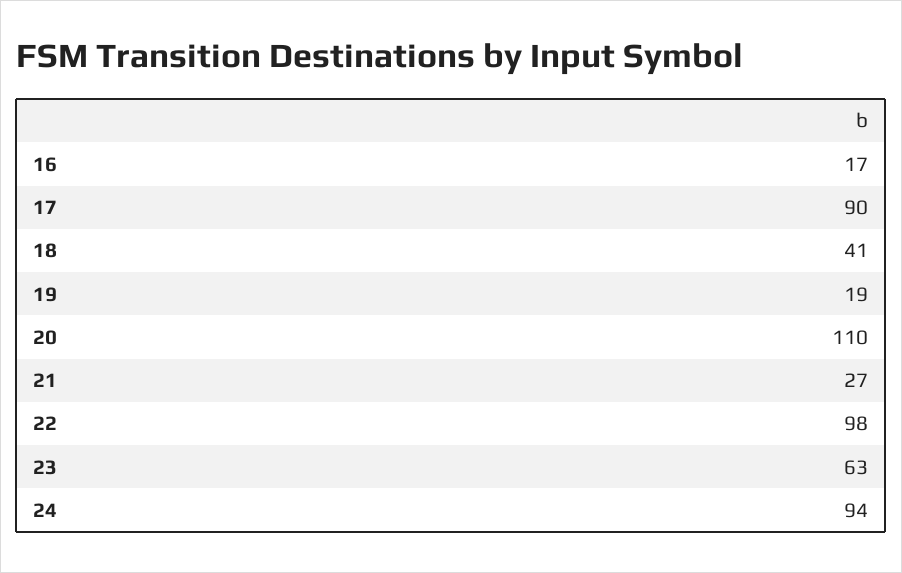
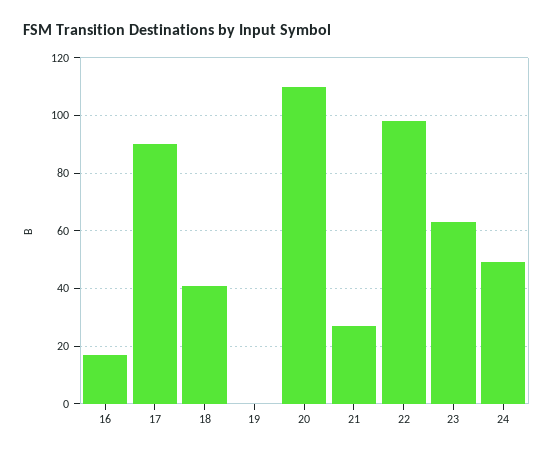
  {
    "16": 17,
    "17": 90,
    "18": 41,
-   "19": 19,
+   "19": 0,
    "20": 110,
    "21": 27,
    "22": 98,
    "23": 63,
-   "24": 94
+   "24": 50
  }

